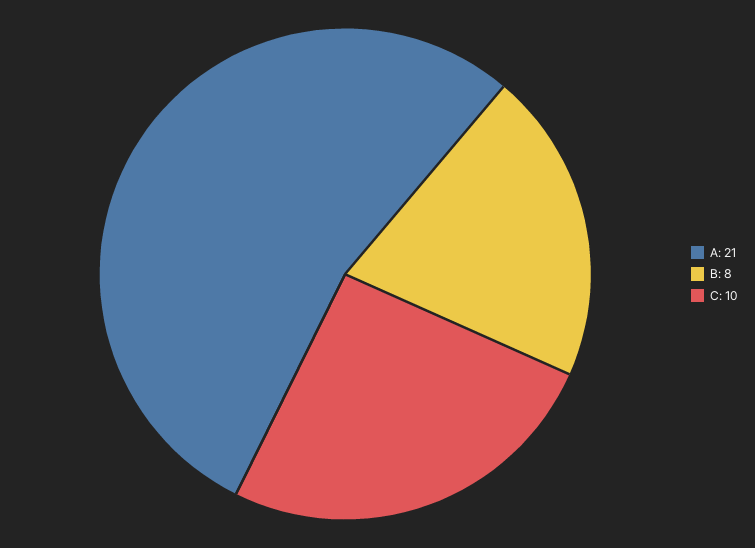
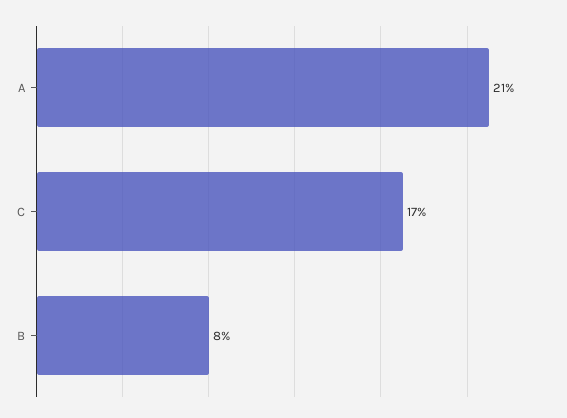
  {
    "A": 21,
    "B": 8,
-   "C": 10
+   "C": 17
  }

